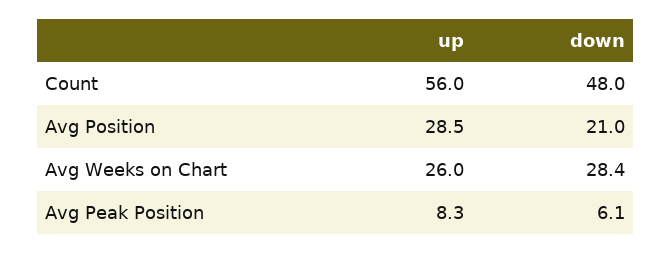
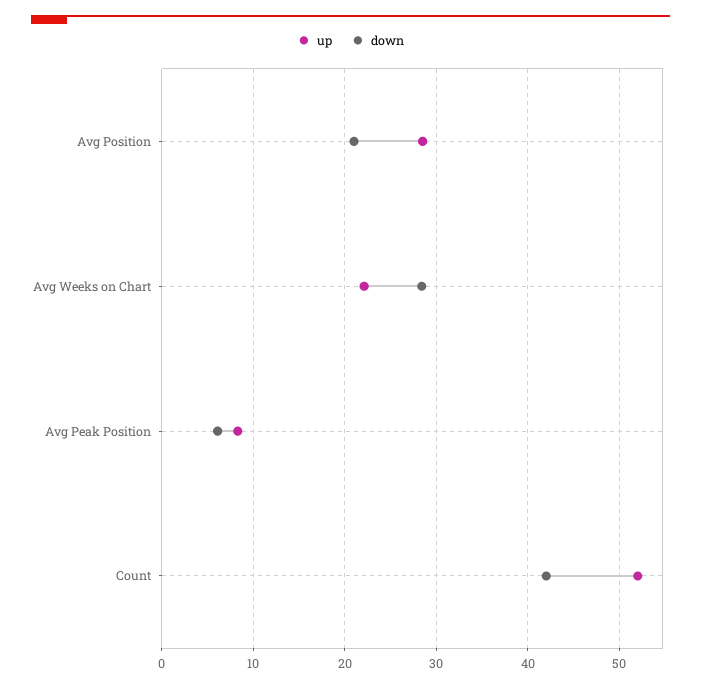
  {
    "up": {
-     "Count": 56,
+     "Count": 52,
      "Avg Position": 28.5,
-     "Avg Weeks on Chart": 26,
+     "Avg Weeks on Chart": 22,
      "Avg Peak Position": 8.3
    },
    "down": {
-     "Count": 48,
+     "Count": 42,
      "Avg Position": 21,
      "Avg Weeks on Chart": 28.4,
      "Avg Peak Position": 6.1
    }
  }

